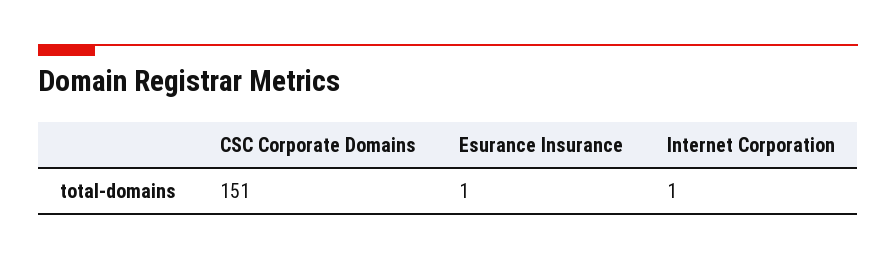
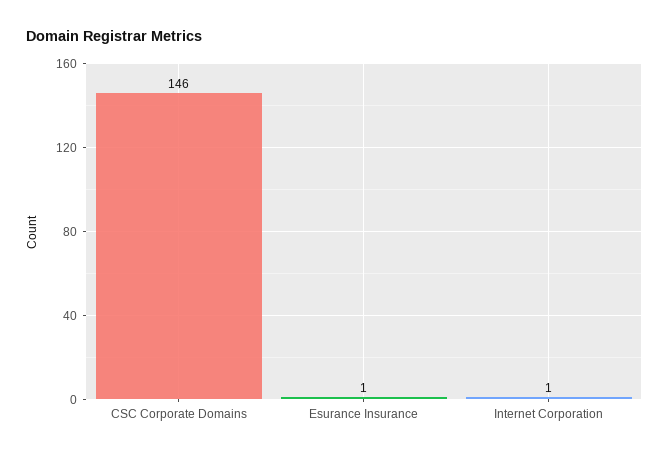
  {
-   "CSC Corporate Domains": 151,
+   "CSC Corporate Domains": 146,
    "Esurance Insurance": 1,
    "Internet Corporation": 1
  }

